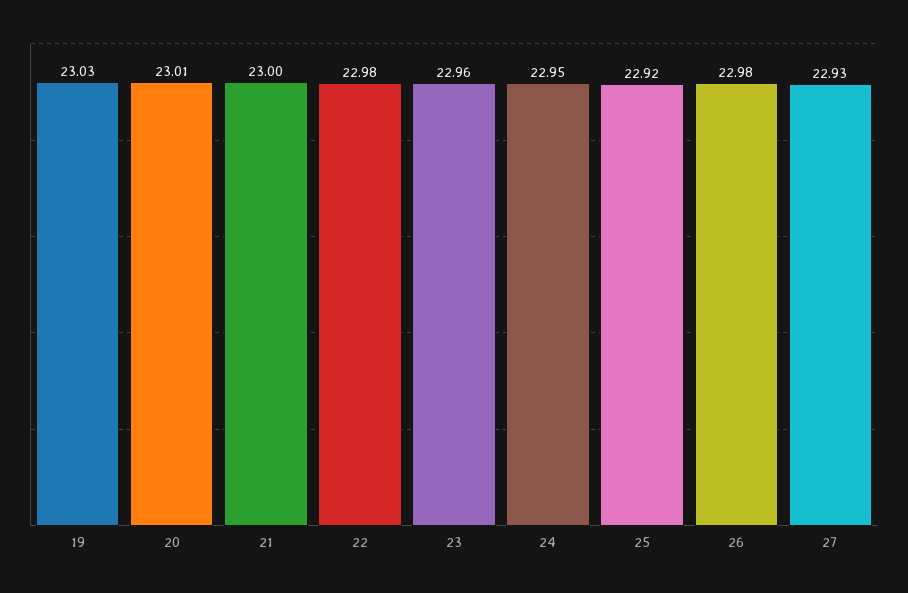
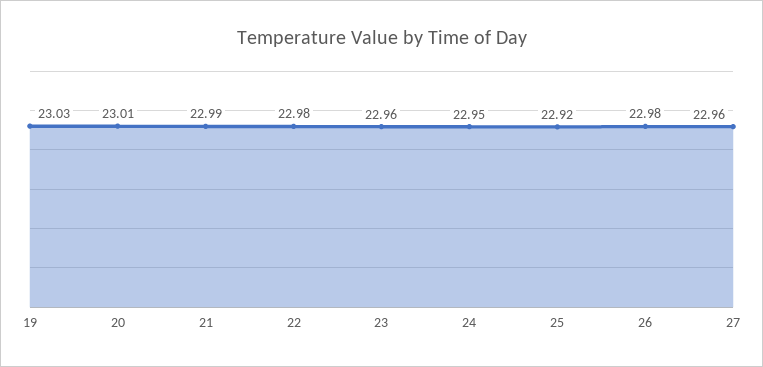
  {
    "19": 23.03,
    "20": 23.01,
-   "21": 23,
+   "21": 22.99,
    "22": 22.98,
    "23": 22.96,
    "24": 22.95,
    "25": 22.92,
    "26": 22.98,
-   "27": 22.93
+   "27": 22.96
  }

